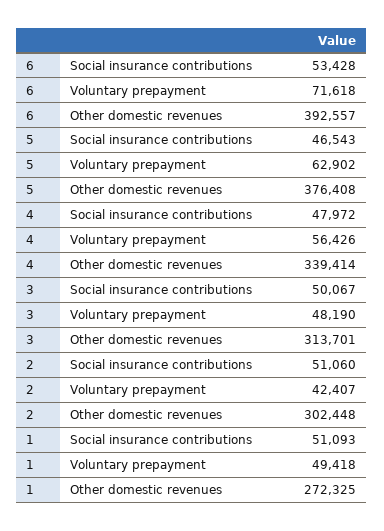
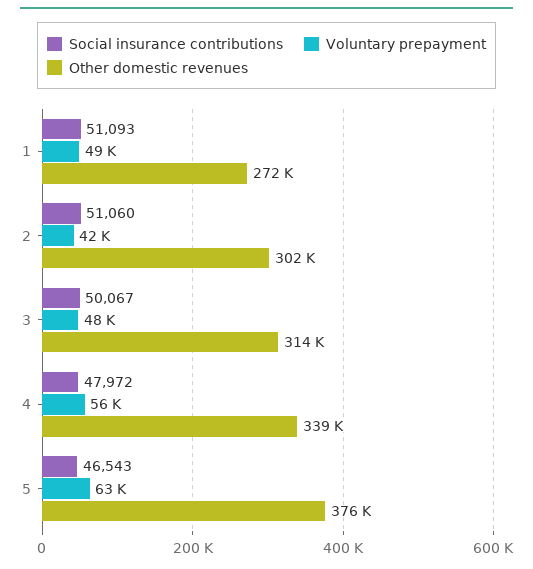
  {
    "Social insurance contributions": {
-     "6": 53428,
      "5": 46543,
      "4": 47972,
      "3": 50067,
      "2": 51060,
      "1": 51093
    },
    "Voluntary prepayment": {
-     "6": 71618,
      "5": 62902,
      "4": 56426,
      "3": 48190,
      "2": 42407,
      "1": 49418
    },
    "Other domestic revenues": {
-     "6": 392557,
      "5": 376408,
      "4": 339414,
      "3": 313701,
      "2": 302448,
      "1": 272325
    }
  }

